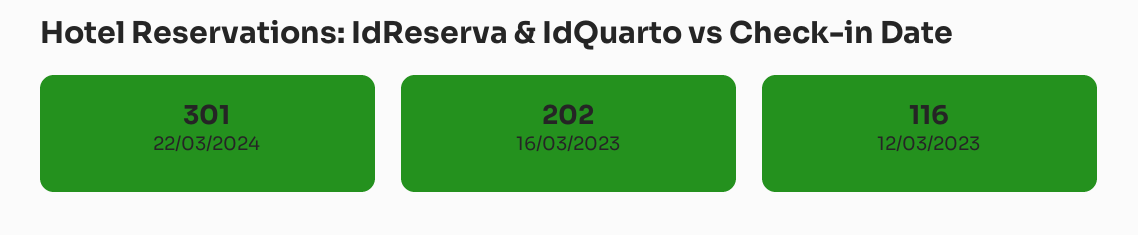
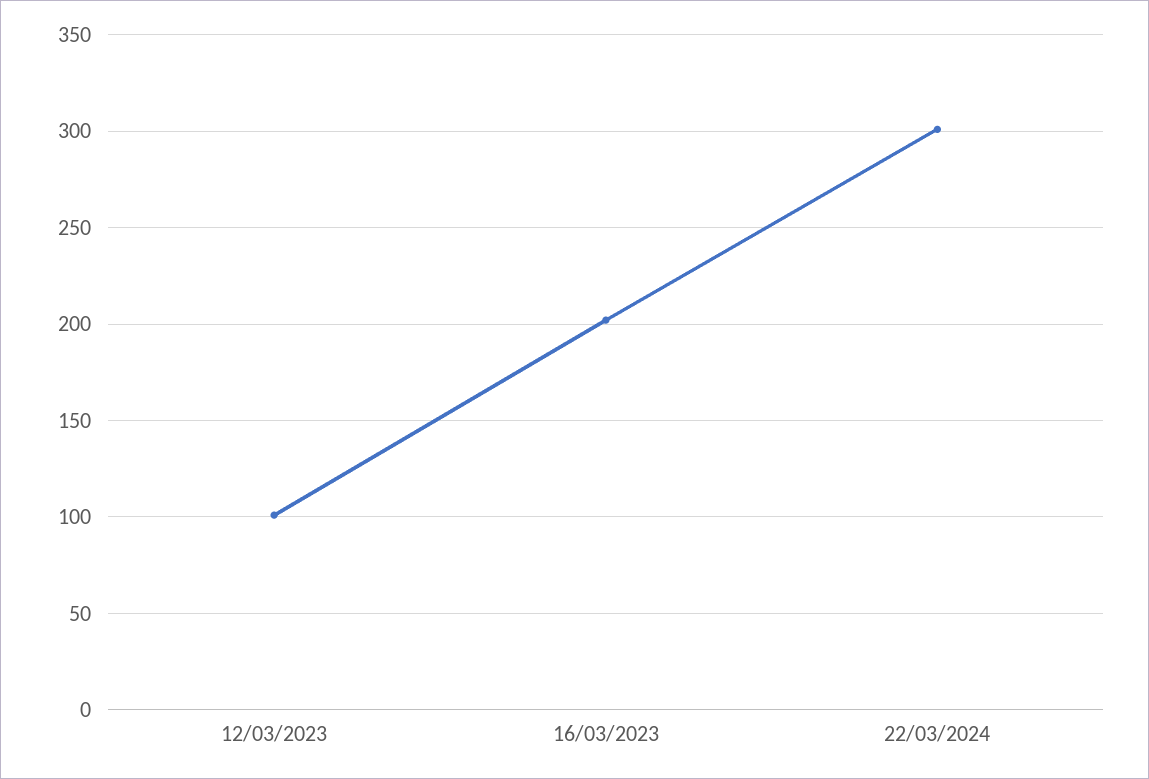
  {
    "22/03/2024": 301,
    "16/03/2023": 202,
-   "12/03/2023": 116
+   "12/03/2023": 100
  }

